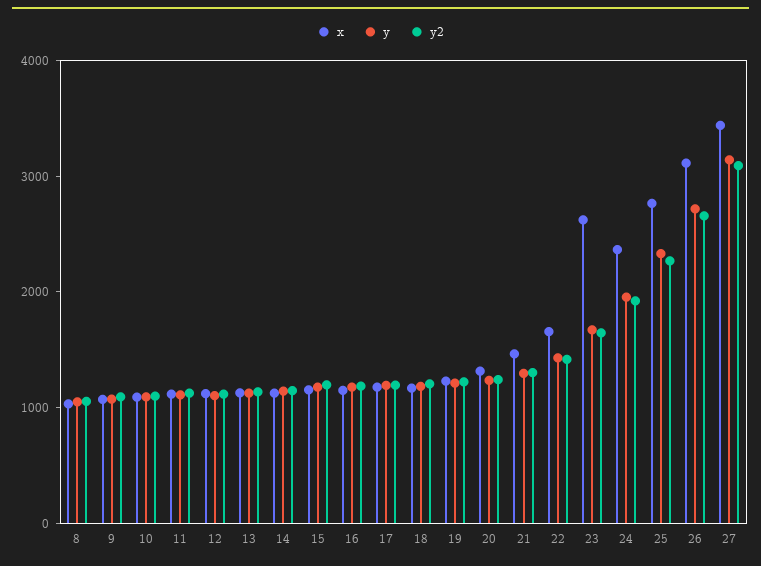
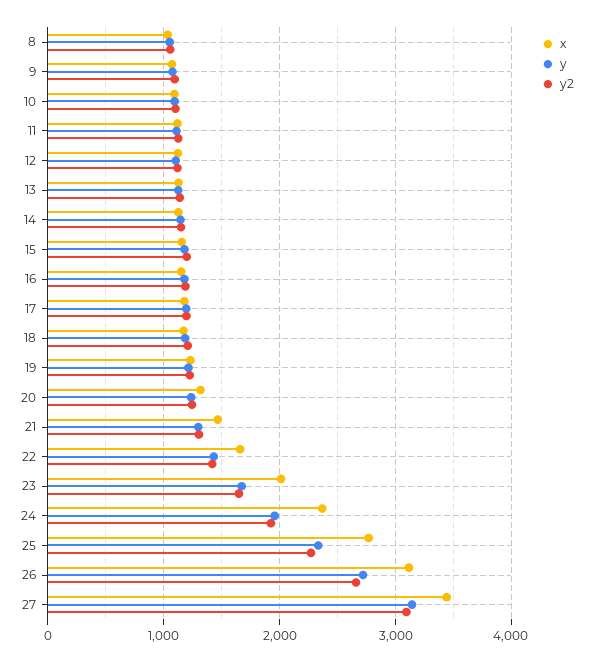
  {
    "x": {
      "8": 1000,
      "9": 1100,
      "10": 1100,
      "11": 1100,
      "12": 1100,
      "13": 1100,
      "14": 1100,
      "15": 1200,
      "16": 1100,
      "17": 1200,
      "18": 1200,
      "19": 1200,
      "20": 1300,
      "21": 1500,
      "22": 1700,
-     "23": 2600,
+     "23": 2000,
      "24": 2400,
      "25": 2800,
      "26": 3100,
      "27": 3400
    },
    "y": {
      "8": 1000,
      "9": 1100,
      "10": 1100,
      "11": 1100,
      "12": 1100,
      "13": 1100,
      "14": 1100,
      "15": 1200,
      "16": 1200,
      "17": 1200,
      "18": 1200,
      "19": 1200,
      "20": 1200,
      "21": 1300,
      "22": 1400,
      "23": 1700,
      "24": 2000,
      "25": 2300,
      "26": 2700,
      "27": 3100
    },
    "y2": {
      "8": 1100,
      "9": 1100,
      "10": 1100,
      "11": 1100,
      "12": 1100,
      "13": 1100,
      "14": 1100,
      "15": 1200,
      "16": 1200,
      "17": 1200,
      "18": 1200,
      "19": 1200,
      "20": 1200,
      "21": 1300,
      "22": 1400,
      "23": 1600,
      "24": 1900,
      "25": 2300,
      "26": 2700,
      "27": 3100
    }
  }

